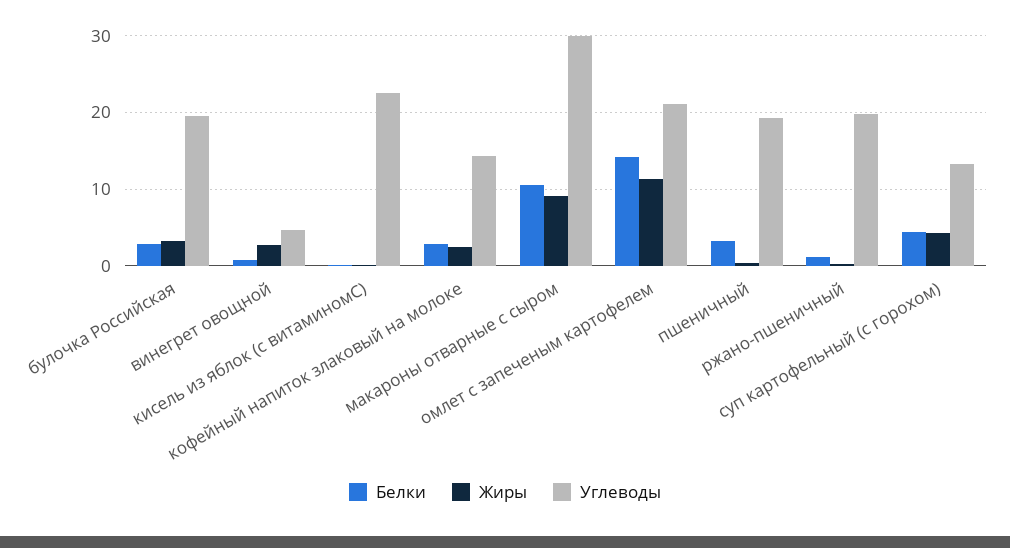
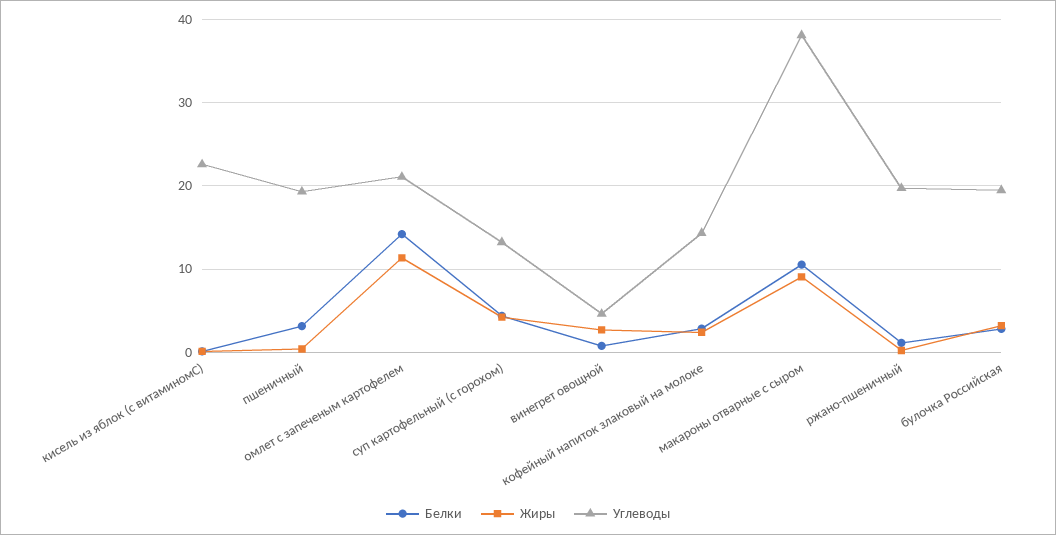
  {
    "Белки": {
      "булочка Российская": 3,
      "винегрет овощной": 1,
      "кисель из яблок (с витаминомС)": 0,
      "кофейный напиток злаковый на молоке": 3,
      "макароны отварные с сыром": 11,
      "омлет с запеченым картофелем": 14,
      "пшеничный": 3,
      "ржано-пшеничный": 1,
      "суп картофельный (с горохом)": 4
    },
    "Жиры": {
      "булочка Российская": 3,
      "винегрет овощной": 3,
      "кисель из яблок (с витаминомС)": 0,
      "кофейный напиток злаковый на молоке": 2,
      "макароны отварные с сыром": 9,
      "омлет с запеченым картофелем": 11,
      "пшеничный": 0,
      "ржано-пшеничный": 0,
      "суп картофельный (с горохом)": 4
    },
    "Углеводы": {
      "булочка Российская": 19,
      "винегрет овощной": 5,
      "кисель из яблок (с витаминомС)": 23,
      "кофейный напиток злаковый на молоке": 14,
-     "макароны отварные с сыром": 30,
+     "макароны отварные с сыром": 38,
      "омлет с запеченым картофелем": 21,
      "пшеничный": 19,
      "ржано-пшеничный": 20,
      "суп картофельный (с горохом)": 13
    }
  }

